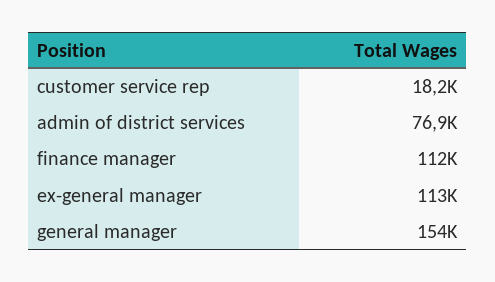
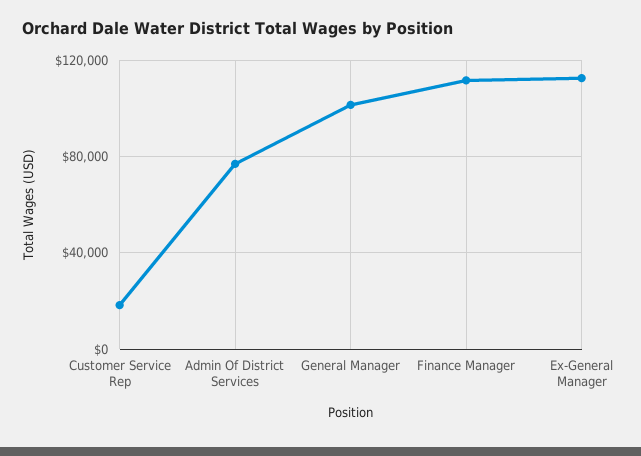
  {
    "customer service rep": 18200,
    "admin of district services": 76900,
    "finance manager": 112000,
    "ex-general manager": 113000,
-   "general manager": 154000
+   "general manager": 100000
  }

